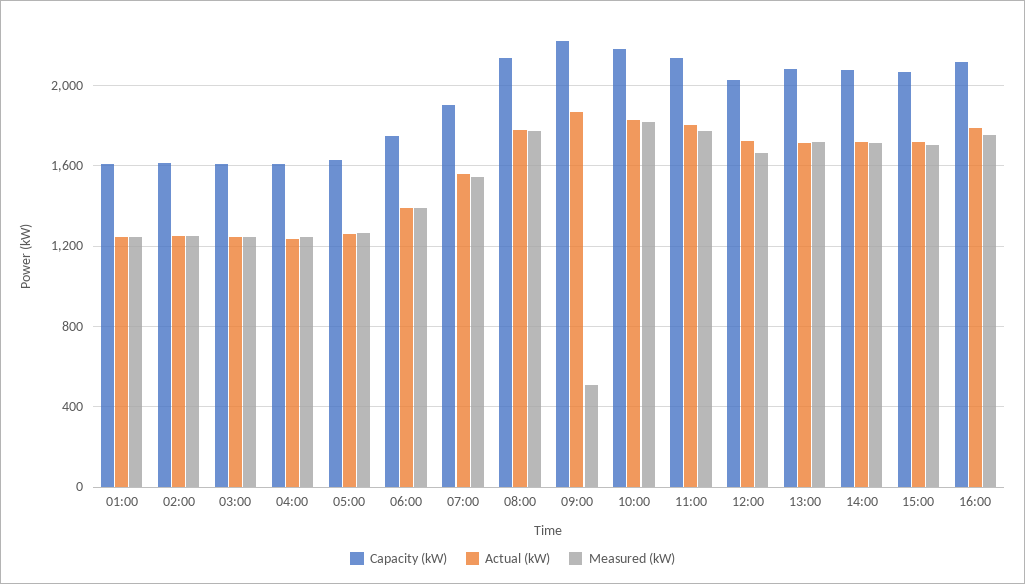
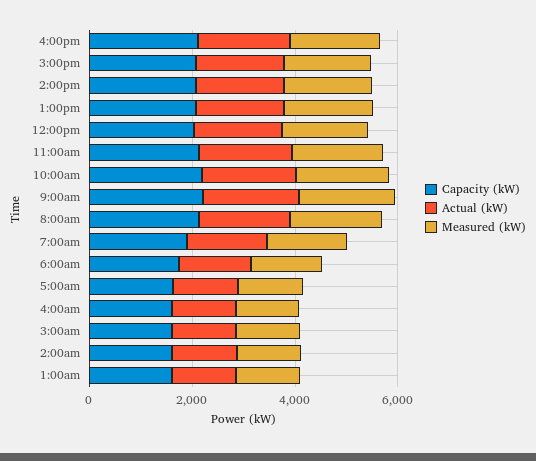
  {
    "Capacity (kW)": {
      "01:00": 1600,
      "02:00": 1600,
      "03:00": 1600,
      "04:00": 1600,
      "05:00": 1650,
      "06:00": 1750,
      "07:00": 1900,
      "08:00": 2150,
      "09:00": 2200,
      "10:00": 2200,
      "11:00": 2150,
      "12:00": 2050,
      "13:00": 2100,
      "14:00": 2050,
      "15:00": 2050,
      "16:00": 2100
    },
    "Actual (kW)": {
      "01:00": 1250,
      "02:00": 1250,
      "03:00": 1250,
      "04:00": 1250,
      "05:00": 1250,
      "06:00": 1400,
      "07:00": 1550,
      "08:00": 1800,
      "09:00": 1850,
      "10:00": 1850,
      "11:00": 1800,
      "12:00": 1700,
      "13:00": 1700,
      "14:00": 1700,
      "15:00": 1700,
      "16:00": 1800
    },
    "Measured (kW)": {
      "01:00": 1250,
      "02:00": 1250,
      "03:00": 1250,
      "04:00": 1250,
      "05:00": 1250,
      "06:00": 1400,
      "07:00": 1550,
      "08:00": 1750,
-     "09:00": 500,
+     "09:00": 2000,
      "10:00": 1800,
      "11:00": 1750,
      "12:00": 1650,
      "13:00": 1700,
      "14:00": 1700,
      "15:00": 1700,
      "16:00": 1750
    }
  }

